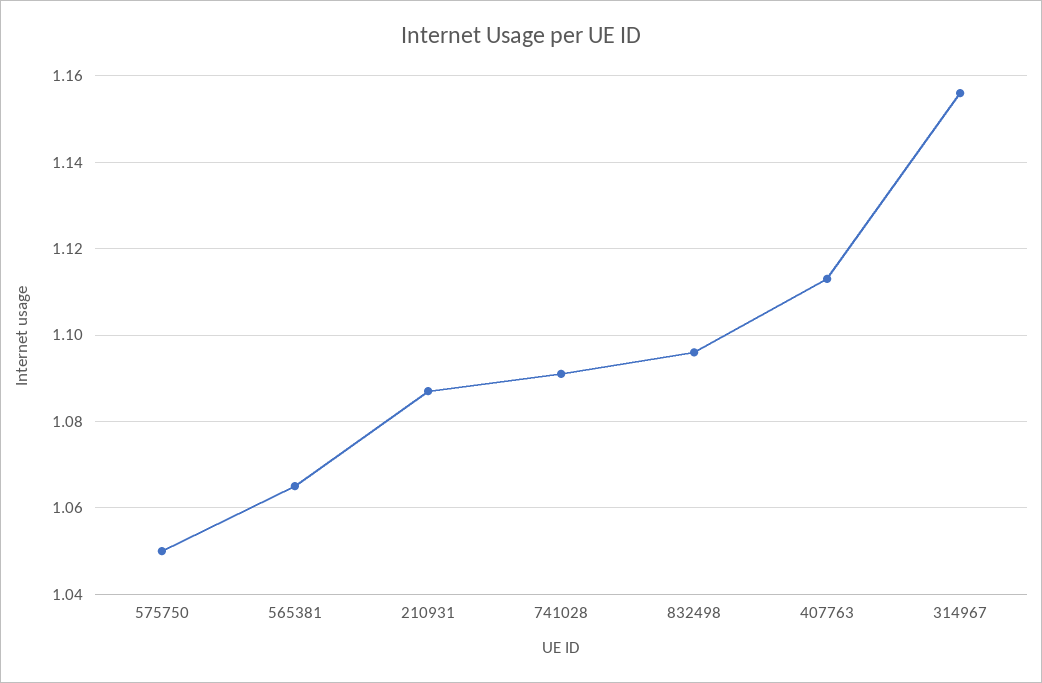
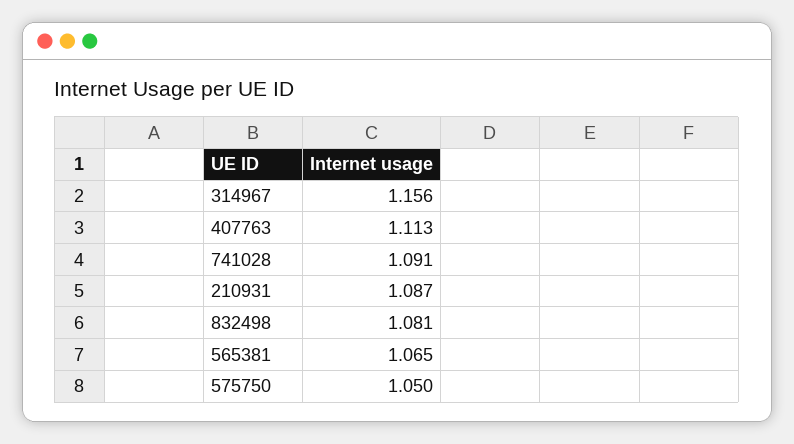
  {
    "575750": 1.05,
    "565381": 1.065,
    "210931": 1.087,
    "741028": 1.091,
-   "832498": 1.095,
+   "832498": 1.081,
    "407763": 1.113,
    "314967": 1.156
  }

